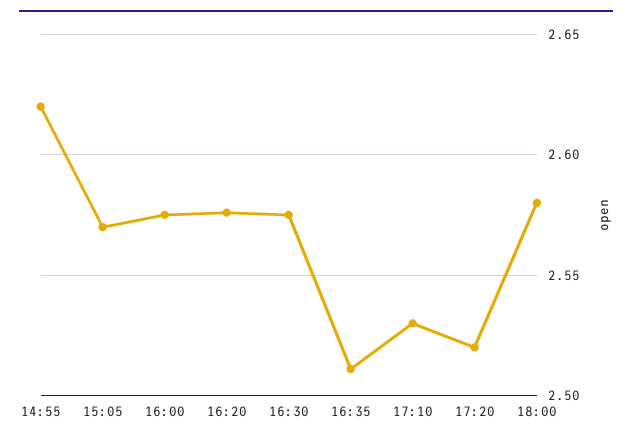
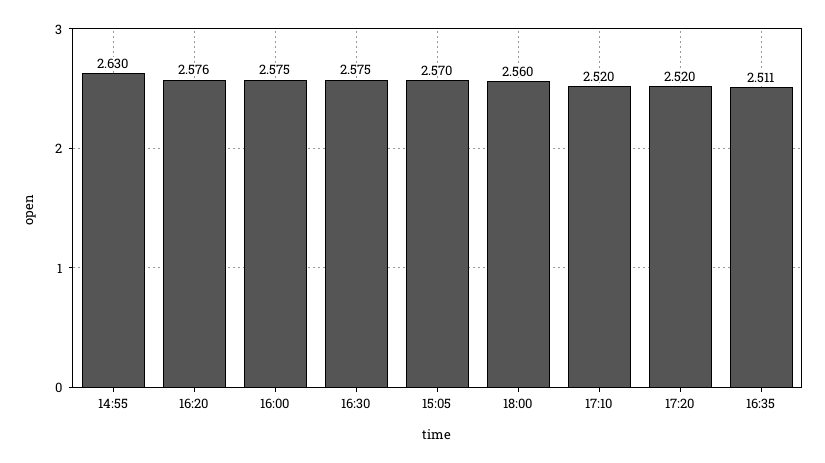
  {
-   "14:55": 2.62,
+   "14:55": 2.63,
    "15:05": 2.57,
    "16:00": 2.575,
    "16:20": 2.576,
    "16:30": 2.575,
    "16:35": 2.511,
-   "17:10": 2.53,
+   "17:10": 2.52,
    "17:20": 2.52,
-   "18:00": 2.58
+   "18:00": 2.56
  }

